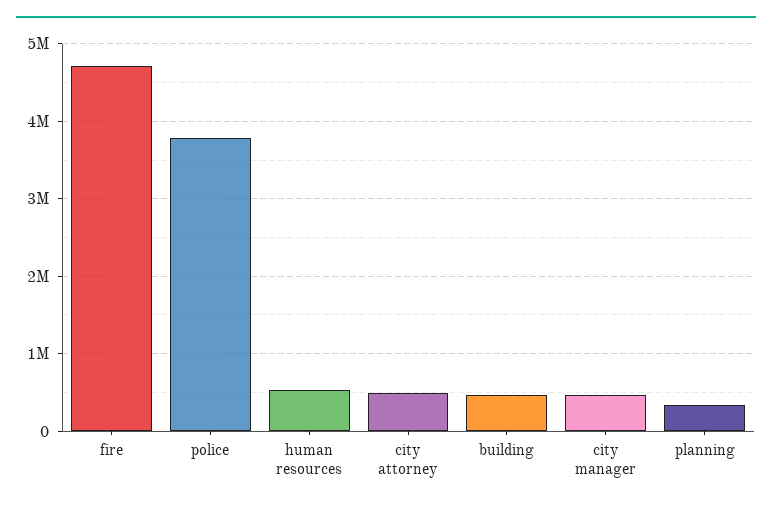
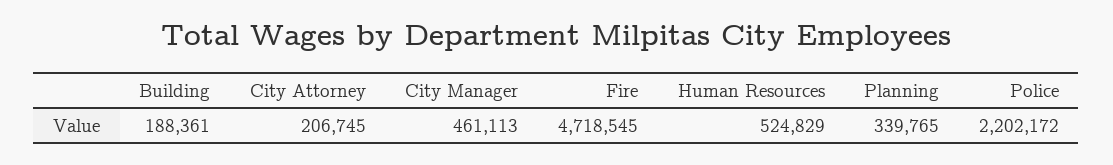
  {
    "fire": 4718545,
-   "police": 3800000,
+   "police": 2202172,
    "human resources": 524829,
-   "city attorney": 500000,
+   "city attorney": 206745,
-   "building": 500000,
+   "building": 188361,
    "city manager": 461113,
    "planning": 339765
  }

